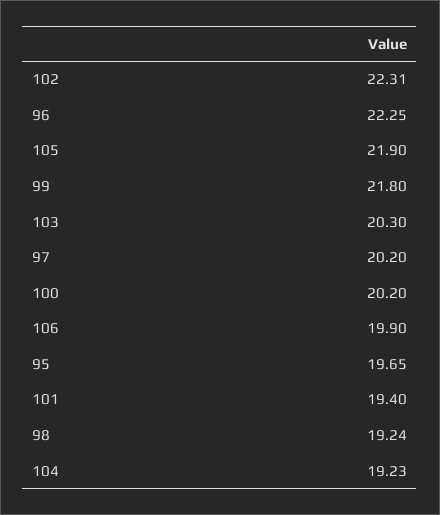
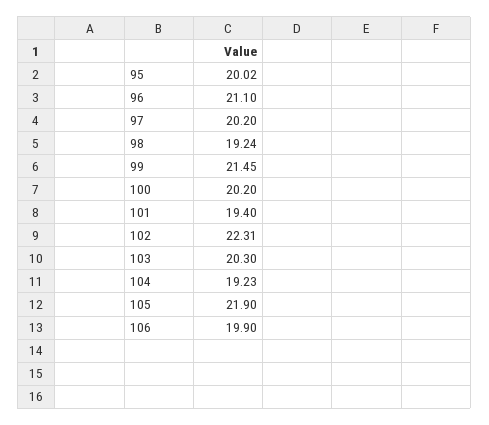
  {
    "102": 22.31,
-   "96": 22.25,
+   "96": 21.1,
    "105": 21.9,
-   "99": 21.8,
+   "99": 21.45,
    "103": 20.3,
    "97": 20.2,
    "100": 20.2,
    "106": 19.9,
-   "95": 19.65,
+   "95": 20.02,
    "101": 19.4,
    "98": 19.24,
    "104": 19.23
  }

